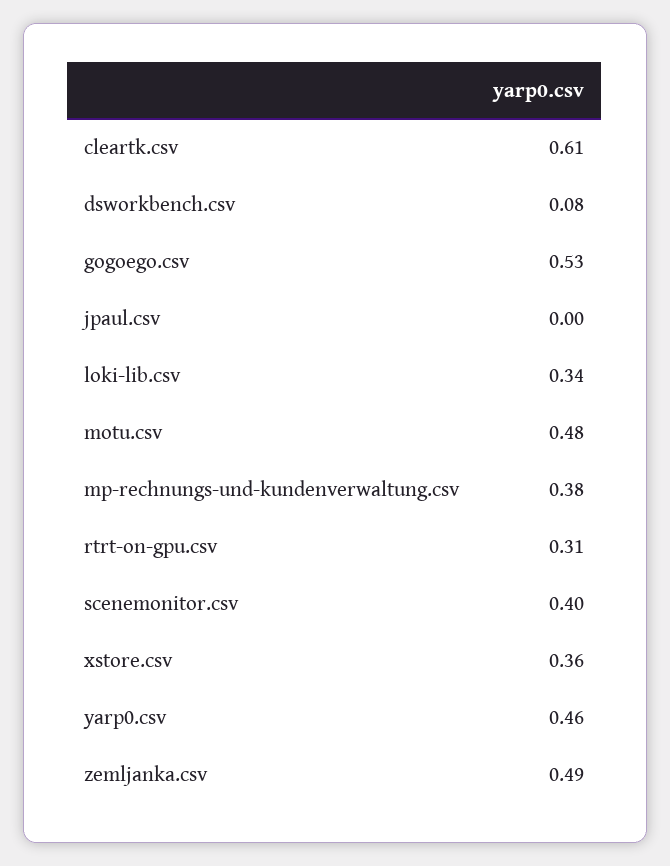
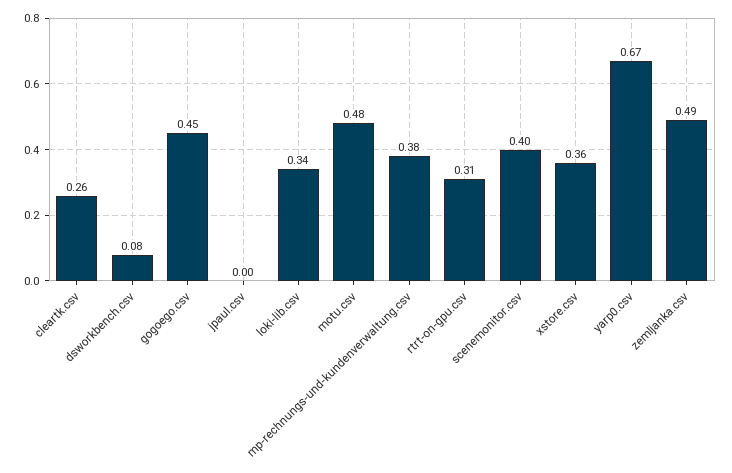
  {
-   "cleartk.csv": 0.61,
+   "cleartk.csv": 0.26,
    "dsworkbench.csv": 0.08,
-   "gogoego.csv": 0.53,
+   "gogoego.csv": 0.45,
    "jpaul.csv": 0,
    "loki-lib.csv": 0.34,
    "motu.csv": 0.48,
    "mp-rechnungs-und-kundenverwaltung.csv": 0.38,
    "rtrt-on-gpu.csv": 0.31,
    "scenemonitor.csv": 0.4,
    "xstore.csv": 0.36,
-   "yarp0.csv": 0.46,
+   "yarp0.csv": 0.67,
    "zemljanka.csv": 0.49
  }

